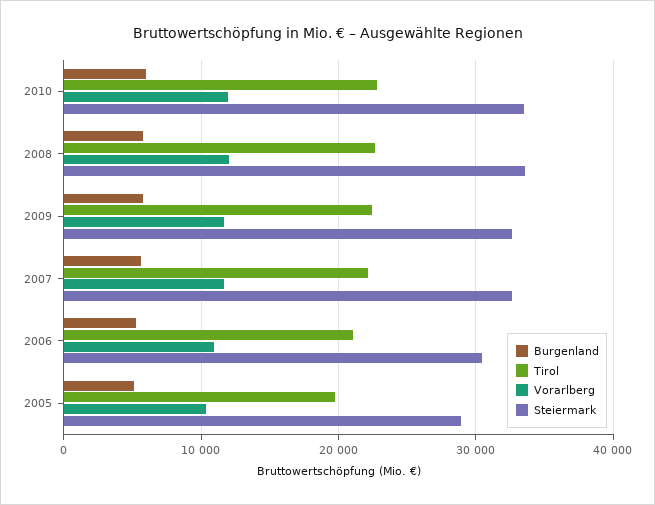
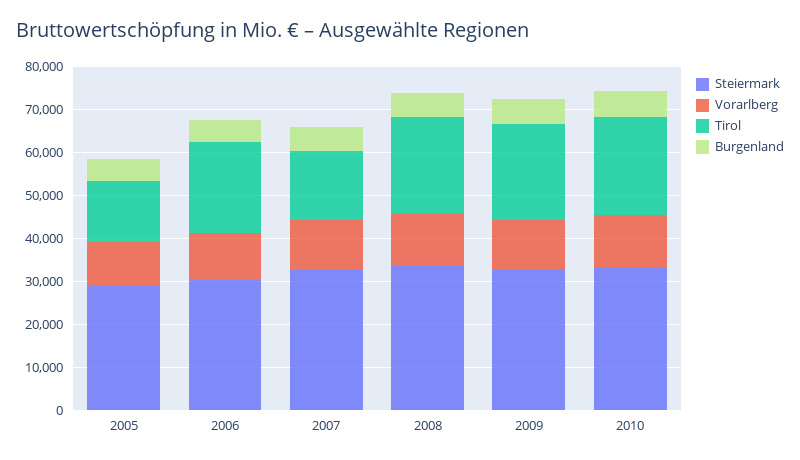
  {
    "Burgenland": {
      "2010": 6000,
      "2008": 6000,
      "2009": 6000,
      "2007": 6000,
      "2006": 5000,
      "2005": 5000
    },
    "Tirol": {
      "2010": 23000,
      "2008": 23000,
      "2009": 22000,
-     "2007": 22000,
+     "2007": 16000,
      "2006": 21000,
-     "2005": 20000
+     "2005": 14000
    },
    "Vorarlberg": {
      "2010": 12000,
      "2008": 12000,
      "2009": 12000,
      "2007": 12000,
      "2006": 11000,
      "2005": 10000
    },
    "Steiermark": {
      "2010": 33000,
      "2008": 34000,
      "2009": 33000,
      "2007": 33000,
      "2006": 30000,
      "2005": 29000
    }
  }

